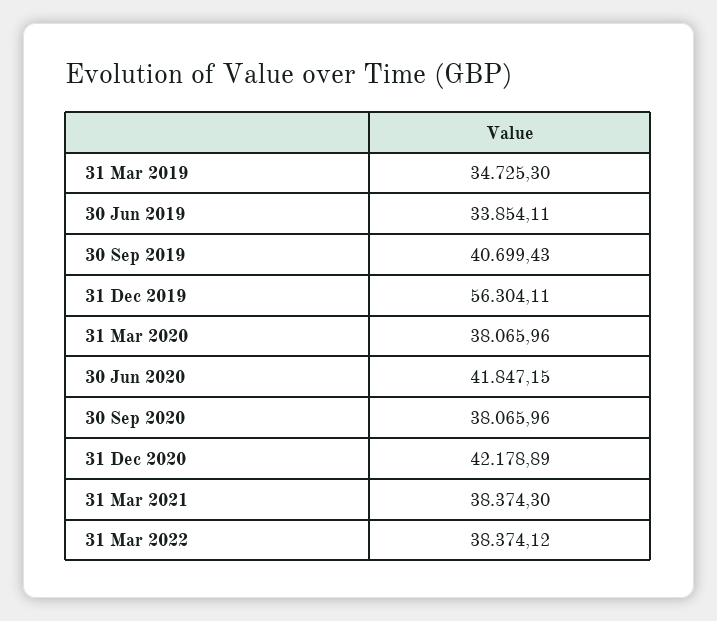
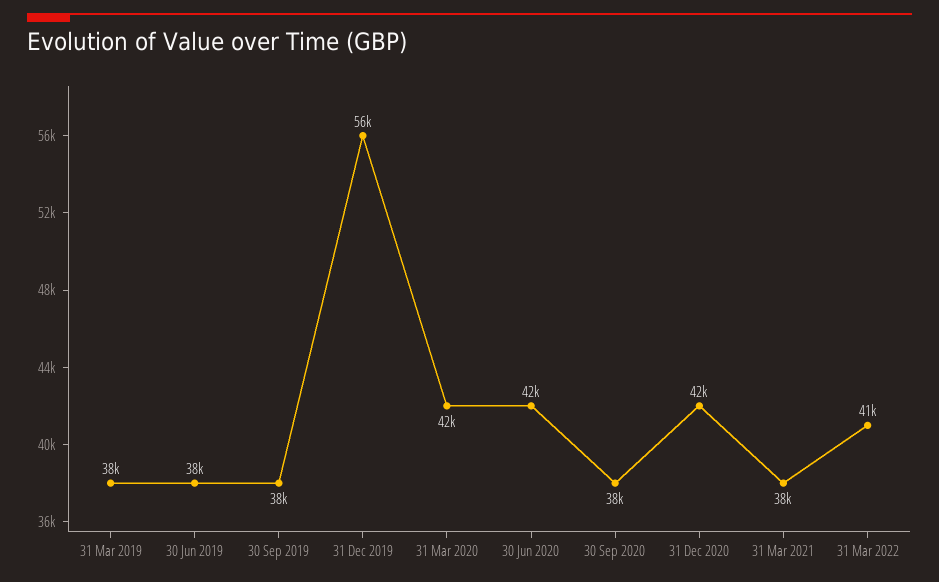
  {
-   "31 Mar 2019": 34725.3,
+   "31 Mar 2019": 38000,
-   "30 Jun 2019": 33854.11,
+   "30 Jun 2019": 38000,
-   "30 Sep 2019": 40699.43,
+   "30 Sep 2019": 38000,
    "31 Dec 2019": 56304.11,
-   "31 Mar 2020": 38065.96,
+   "31 Mar 2020": 42000,
    "30 Jun 2020": 41847.15,
    "30 Sep 2020": 38065.96,
    "31 Dec 2020": 42178.89,
    "31 Mar 2021": 38374.3,
-   "31 Mar 2022": 38374.12
+   "31 Mar 2022": 41000
  }

